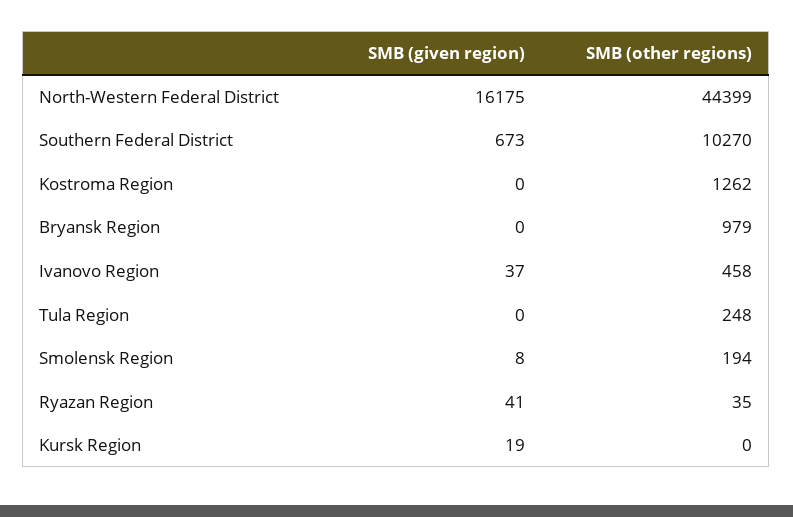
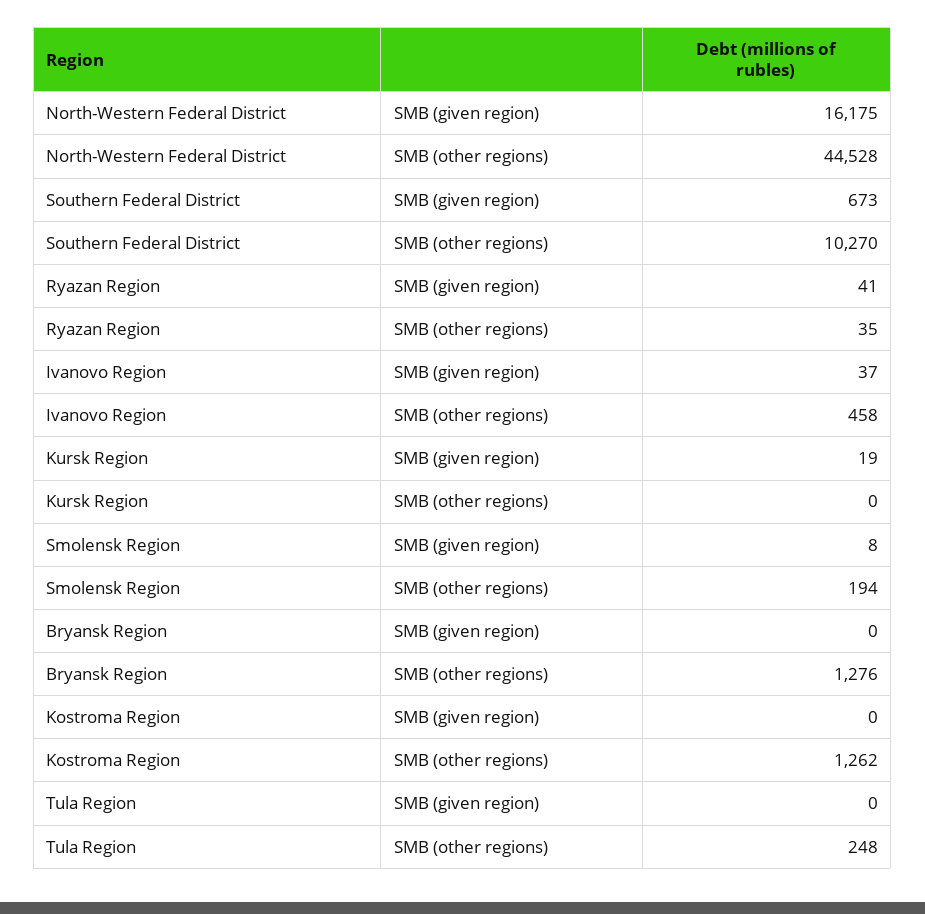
  {
    "SMB (given region)": {
      "North-Western Federal District": 16175,
      "Southern Federal District": 673,
      "Kostroma Region": 0,
      "Bryansk Region": 0,
      "Ivanovo Region": 37,
      "Tula Region": 0,
      "Smolensk Region": 8,
      "Ryazan Region": 41,
      "Kursk Region": 19
    },
    "SMB (other regions)": {
-     "North-Western Federal District": 44399,
+     "North-Western Federal District": 44528,
      "Southern Federal District": 10270,
      "Kostroma Region": 1262,
-     "Bryansk Region": 979,
+     "Bryansk Region": 1276,
      "Ivanovo Region": 458,
      "Tula Region": 248,
      "Smolensk Region": 194,
      "Ryazan Region": 35,
      "Kursk Region": 0
    }
  }

